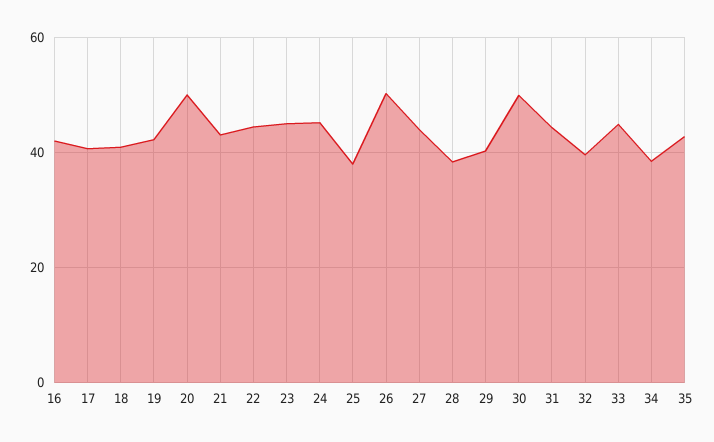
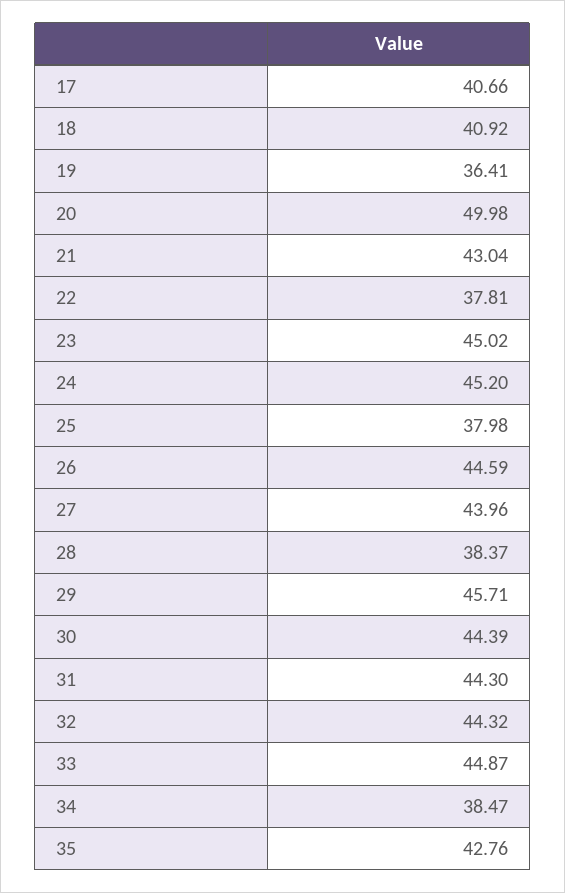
  {
-   "16": 42,
    "17": 40.66,
    "18": 40.92,
-   "19": 42,
+   "19": 36.41,
    "20": 49.98,
    "21": 43.04,
-   "22": 44,
+   "22": 37.81,
    "23": 45.02,
    "24": 45.2,
    "25": 37.98,
-   "26": 50,
+   "26": 44.59,
    "27": 43.96,
    "28": 38.37,
-   "29": 40,
+   "29": 45.71,
-   "30": 50,
+   "30": 44.39,
    "31": 44.3,
-   "32": 40,
+   "32": 44.32,
    "33": 44.87,
    "34": 38.47,
    "35": 42.76
  }

